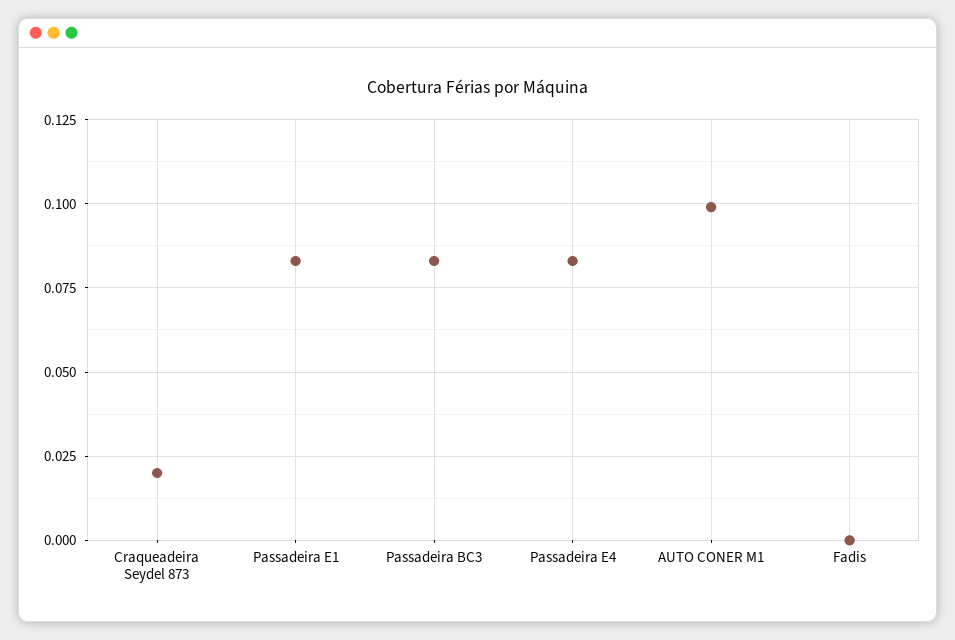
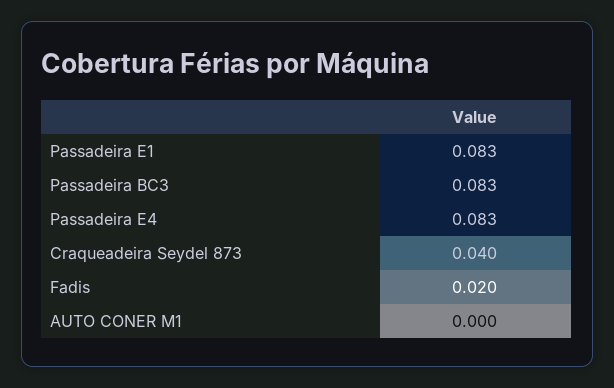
  {
-   "Craqueadeira Seydel 873": 0.02,
+   "Craqueadeira Seydel 873": 0.04,
    "Passadeira E1": 0.083,
    "Passadeira BC3": 0.083,
    "Passadeira E4": 0.083,
-   "AUTO CONER M1": 0.1,
+   "AUTO CONER M1": 0,
-   "Fadis": 0
+   "Fadis": 0.02
  }

